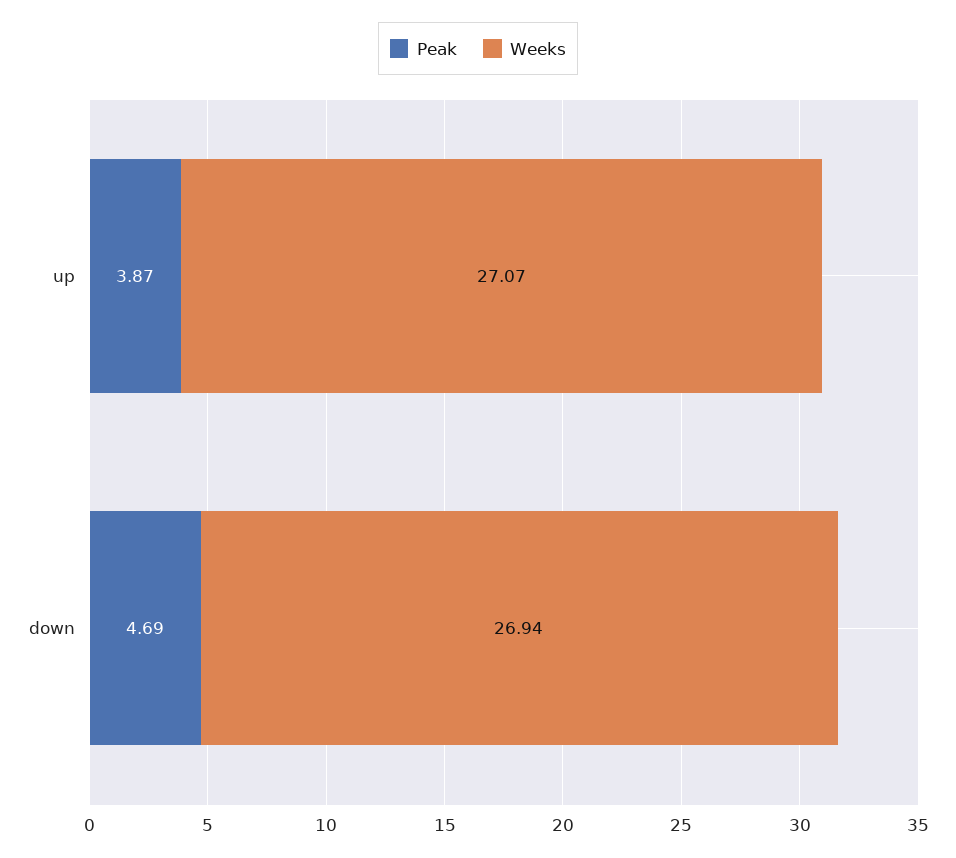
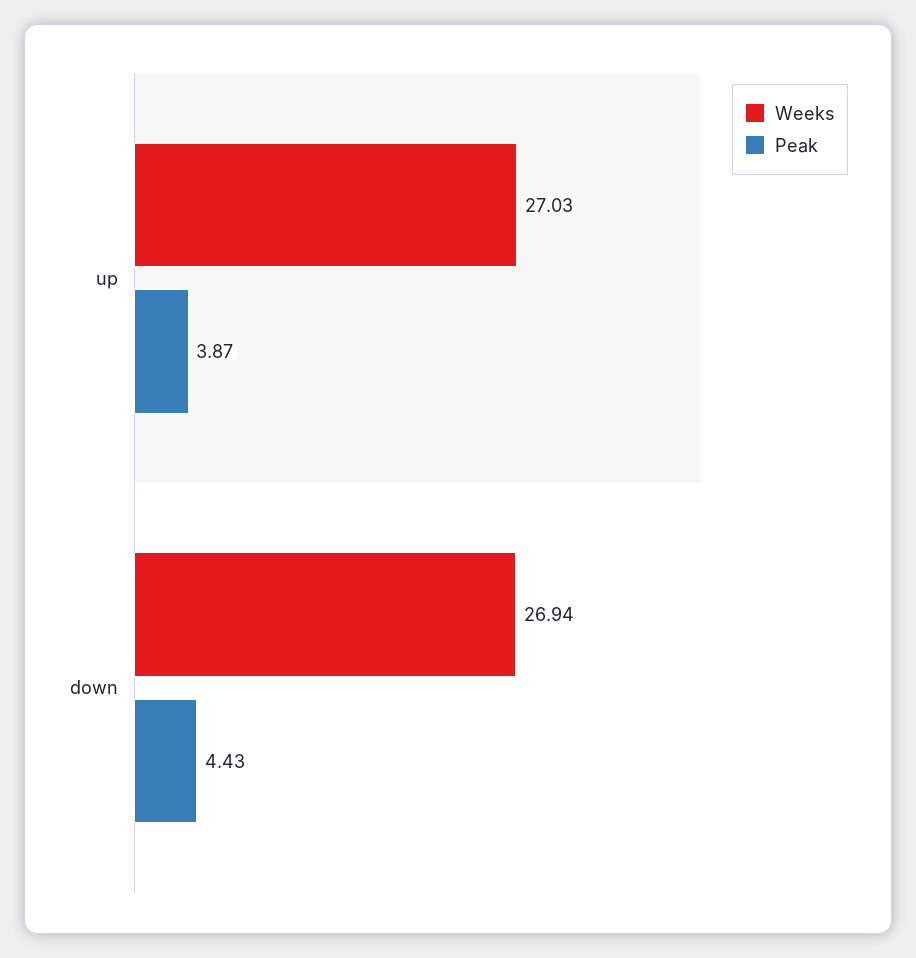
  {
    "Peak": {
      "up": 3.87,
-     "down": 4.69
+     "down": 4.43
    },
    "Weeks": {
-     "up": 27.07,
+     "up": 27.03,
      "down": 26.94
    }
  }

